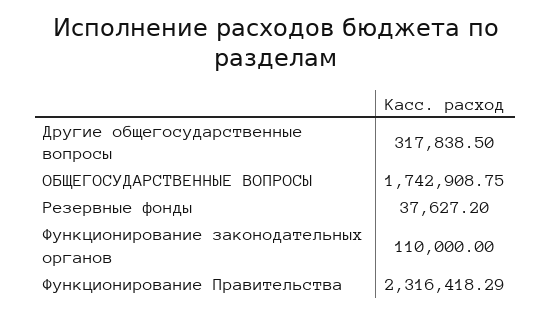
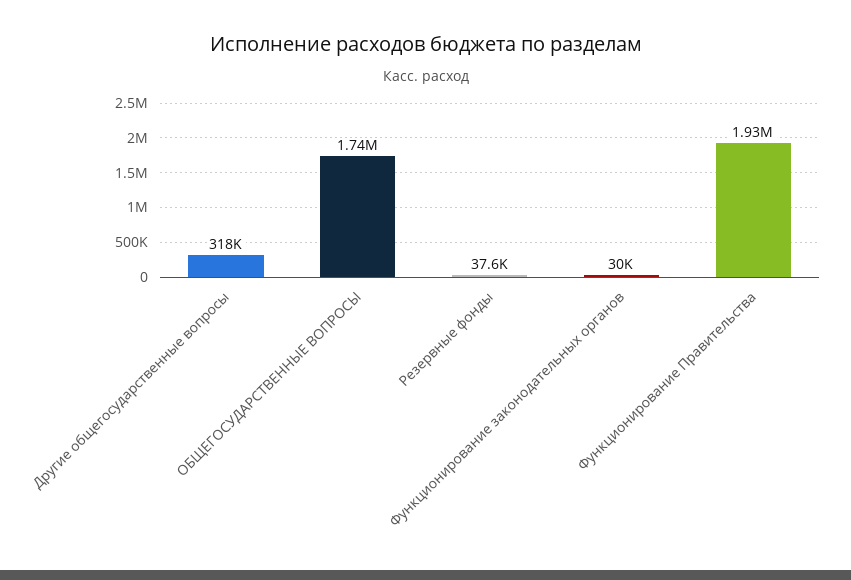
  {
    "Другие общегосударственные вопросы": 317838.5,
    "ОБЩЕГОСУДАРСТВЕННЫЕ ВОПРОСЫ": 1742908.75,
    "Резервные фонды": 37627.2,
-   "Функционирование законодательных органов": 110000,
+   "Функционирование законодательных органов": 30000,
-   "Функционирование Правительства": 2316418.29
+   "Функционирование Правительства": 1930000
  }

